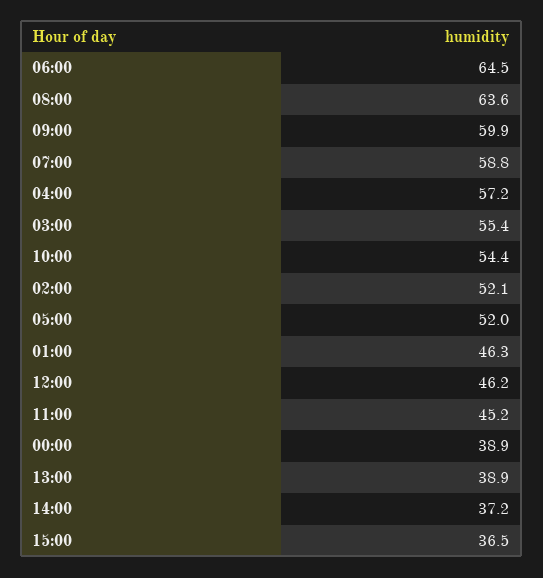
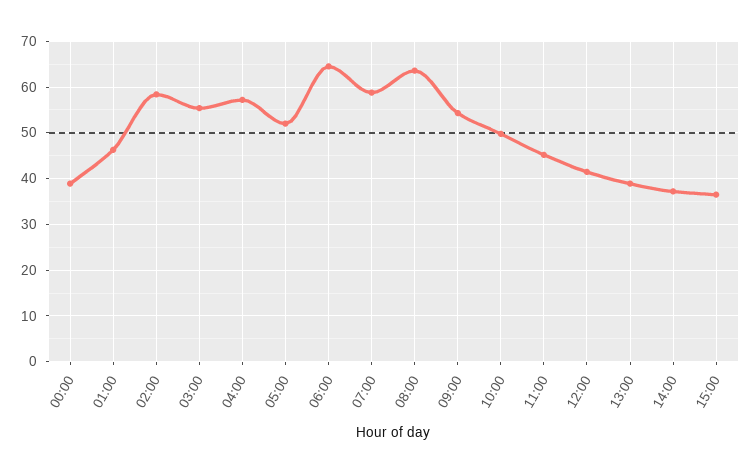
  {
    "06:00": 64.5,
    "08:00": 63.6,
-   "09:00": 59.9,
+   "09:00": 54,
    "07:00": 58.8,
    "04:00": 57.2,
    "03:00": 55.4,
-   "10:00": 54.4,
+   "10:00": 50,
-   "02:00": 52.1,
+   "02:00": 58,
    "05:00": 52,
    "01:00": 46.3,
-   "12:00": 46.2,
+   "12:00": 42,
    "11:00": 45.2,
    "00:00": 38.9,
    "13:00": 38.9,
    "14:00": 37.2,
    "15:00": 36.5
  }

